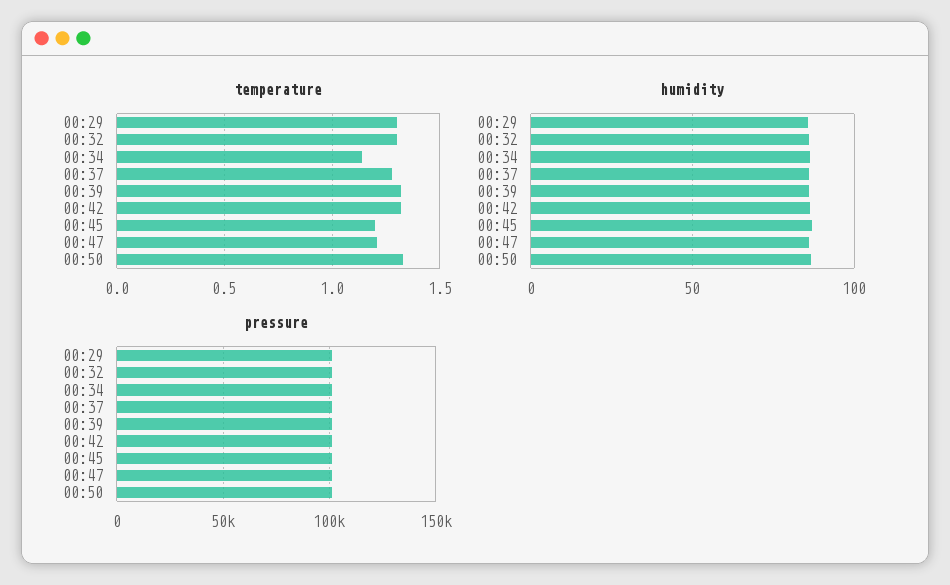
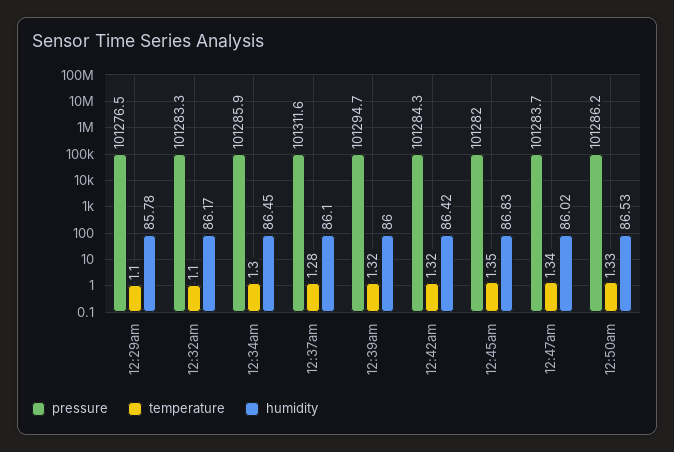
  {
    "temperature": {
-     "00:29": 1.3,
+     "00:29": 1.1,
-     "00:32": 1.3,
+     "00:32": 1.1,
-     "00:34": 1.15,
+     "00:34": 1.3,
      "00:37": 1.28,
      "00:39": 1.32,
      "00:42": 1.32,
-     "00:45": 1.2,
+     "00:45": 1.35,
-     "00:47": 1.2,
+     "00:47": 1.34,
      "00:50": 1.33
    },
    "humidity": {
      "00:29": 85.78,
      "00:32": 86.17,
      "00:34": 86.45,
      "00:37": 86.1,
      "00:39": 86,
      "00:42": 86.42,
      "00:45": 86.83,
      "00:47": 86.02,
      "00:50": 86.53
    },
    "pressure": {
      "00:29": 101276.5,
      "00:32": 101283.3,
      "00:34": 101285.9,
      "00:37": 101311.6,
      "00:39": 101294.7,
      "00:42": 101284.3,
      "00:45": 101282,
      "00:47": 101283.7,
      "00:50": 101286.2
    }
  }

